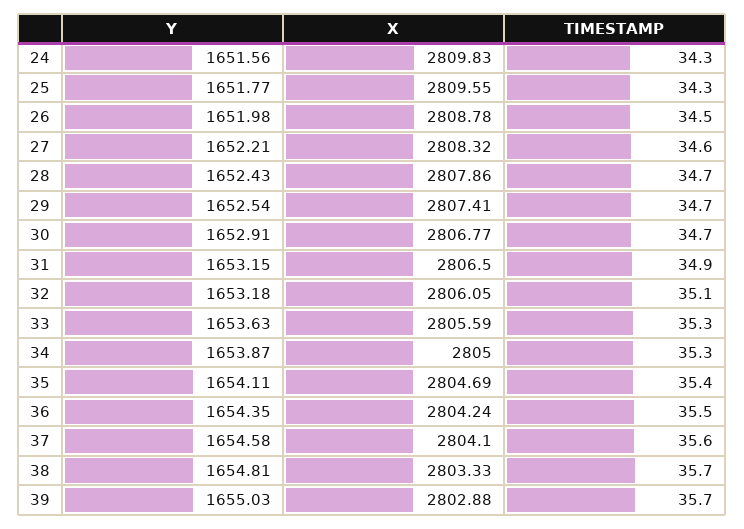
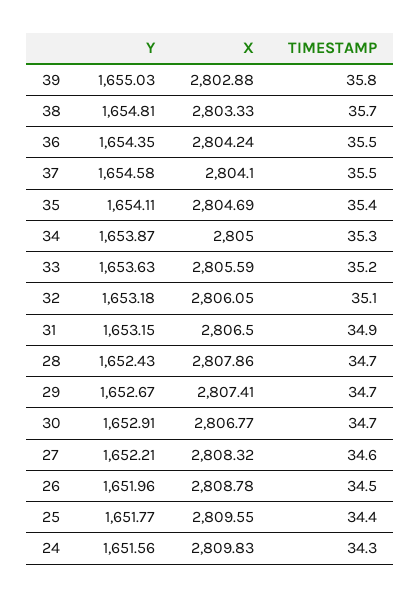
  {
    "Y": {
      "24": 1651.56,
      "25": 1651.77,
-     "26": 1651.98,
+     "26": 1651.96,
      "27": 1652.21,
      "28": 1652.43,
-     "29": 1652.54,
+     "29": 1652.67,
      "30": 1652.91,
      "31": 1653.15,
      "32": 1653.18,
      "33": 1653.63,
      "34": 1653.87,
      "35": 1654.11,
      "36": 1654.35,
      "37": 1654.58,
      "38": 1654.81,
      "39": 1655.03
    },
    "X": {
      "24": 2809.83,
      "25": 2809.55,
      "26": 2808.78,
      "27": 2808.32,
      "28": 2807.86,
      "29": 2807.41,
      "30": 2806.77,
      "31": 2806.5,
      "32": 2806.05,
      "33": 2805.59,
      "34": 2805,
      "35": 2804.69,
      "36": 2804.24,
      "37": 2804.1,
      "38": 2803.33,
      "39": 2802.88
    },
    "TIMESTAMP": {
      "24": 34.3,
-     "25": 34.3,
+     "25": 34.4,
      "26": 34.5,
      "27": 34.6,
      "28": 34.7,
      "29": 34.7,
      "30": 34.7,
      "31": 34.9,
      "32": 35.1,
-     "33": 35.3,
+     "33": 35.2,
      "34": 35.3,
      "35": 35.4,
      "36": 35.5,
-     "37": 35.6,
+     "37": 35.5,
      "38": 35.7,
-     "39": 35.7
+     "39": 35.8
    }
  }

